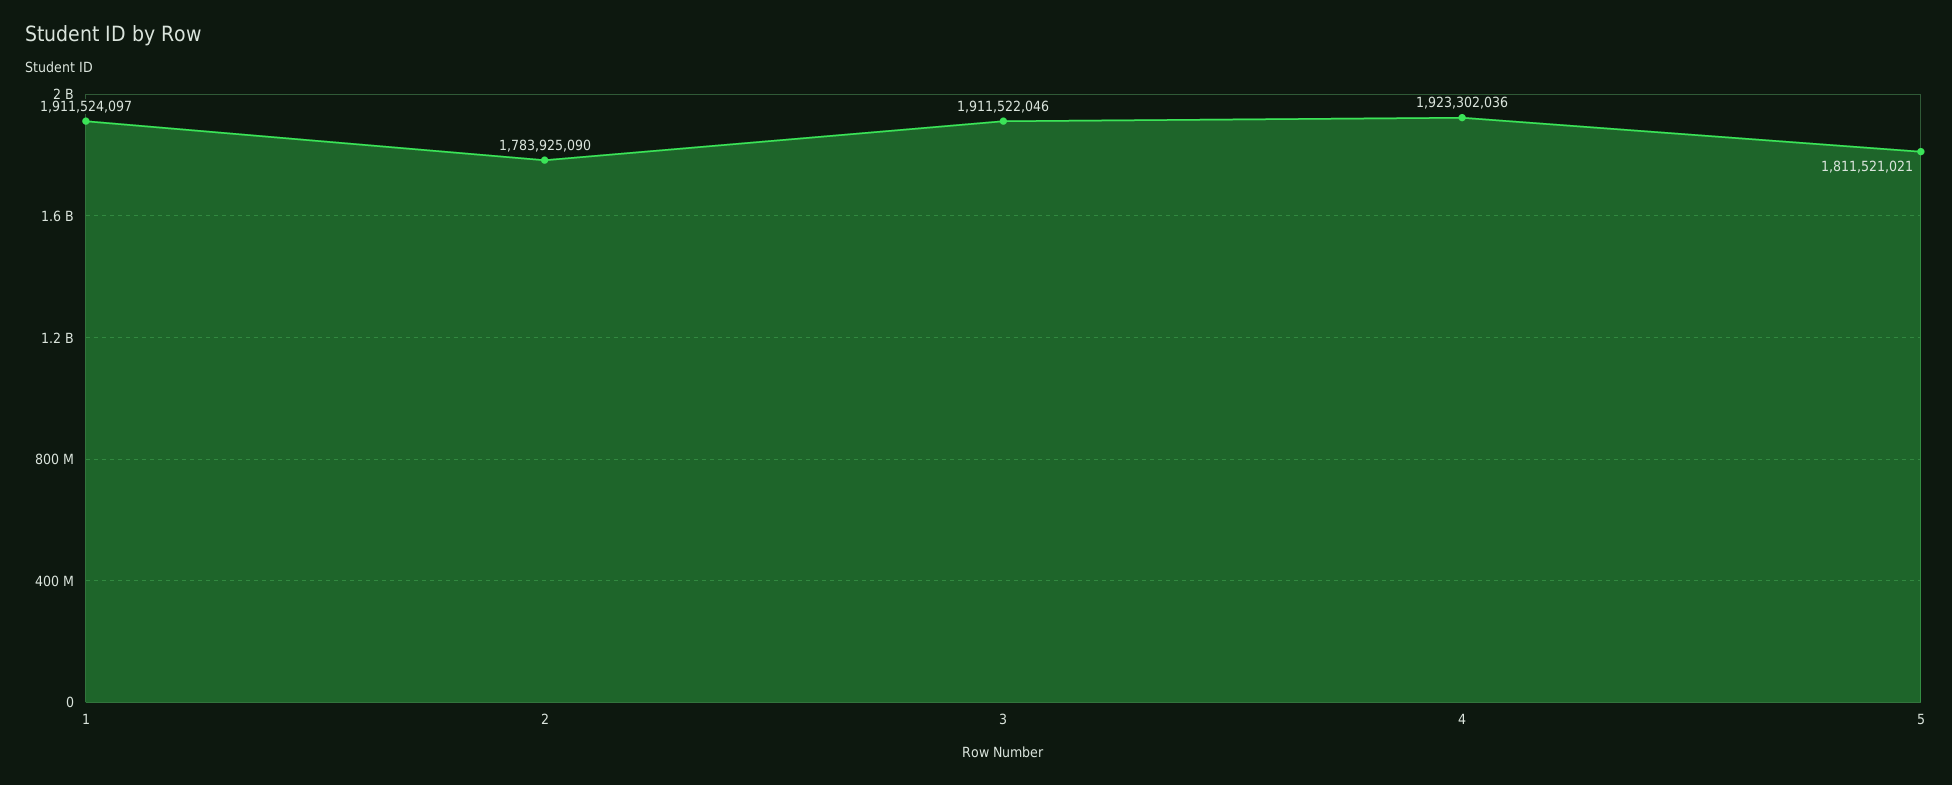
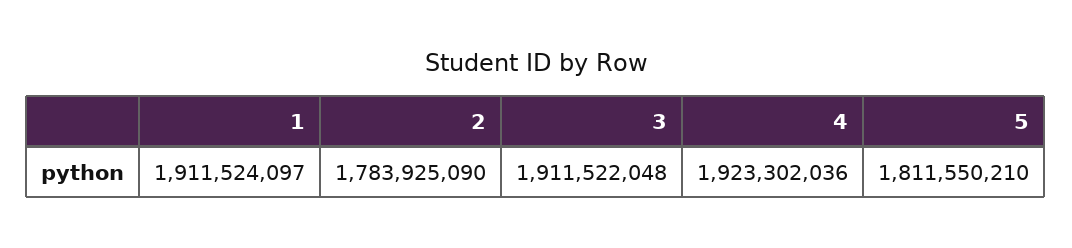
  {
    "1": 1911524097,
    "2": 1783925090,
-   "3": 1911522046,
+   "3": 1911522048,
    "4": 1923302036,
-   "5": 1811521021
+   "5": 1811550210
  }

